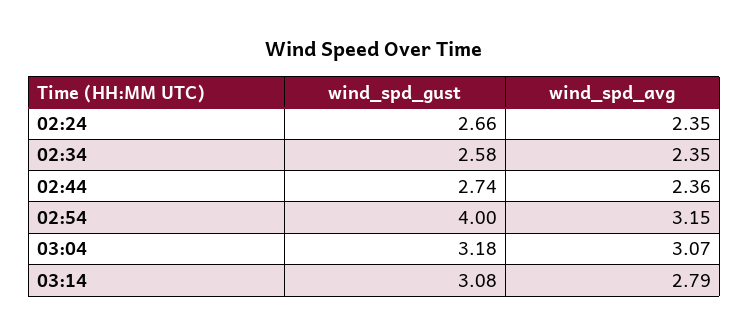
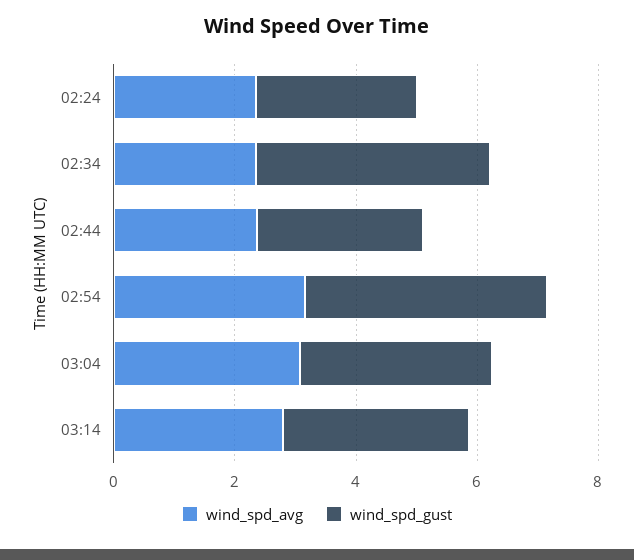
  {
    "wind_spd_gust": {
      "02:24": 2.66,
-     "02:34": 2.58,
+     "02:34": 4,
      "02:44": 2.74,
      "02:54": 4,
      "03:04": 3.18,
      "03:14": 3.08
    },
    "wind_spd_avg": {
      "02:24": 2.35,
      "02:34": 2.35,
      "02:44": 2.36,
      "02:54": 3.15,
      "03:04": 3.07,
      "03:14": 2.79
    }
  }

